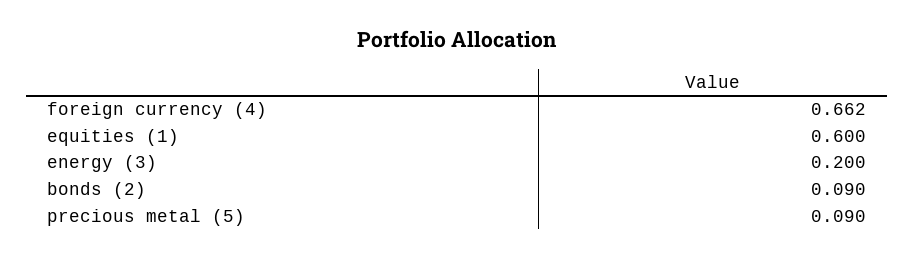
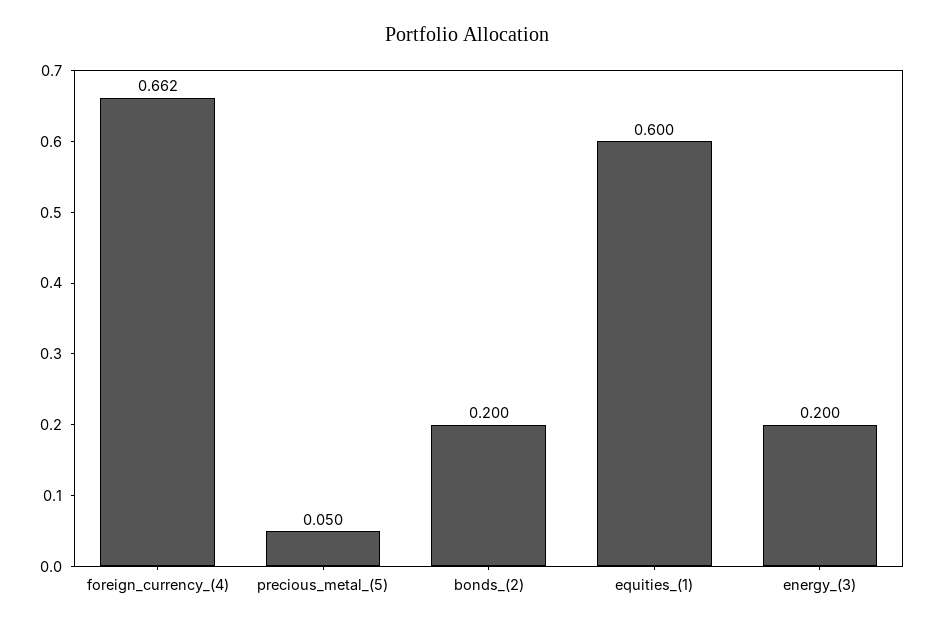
  {
    "foreign currency (4)": 0.662,
    "equities (1)": 0.6,
    "energy (3)": 0.2,
-   "bonds (2)": 0.09,
+   "bonds (2)": 0.2,
-   "precious metal (5)": 0.09
+   "precious metal (5)": 0.05
  }

